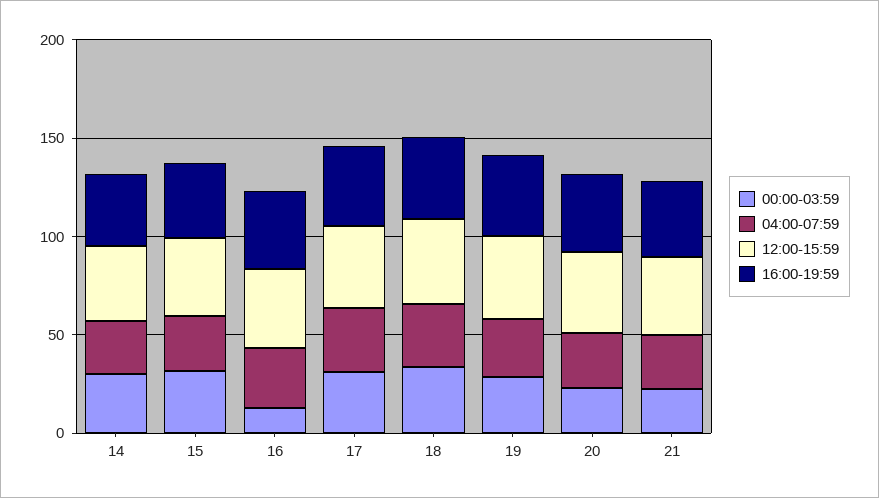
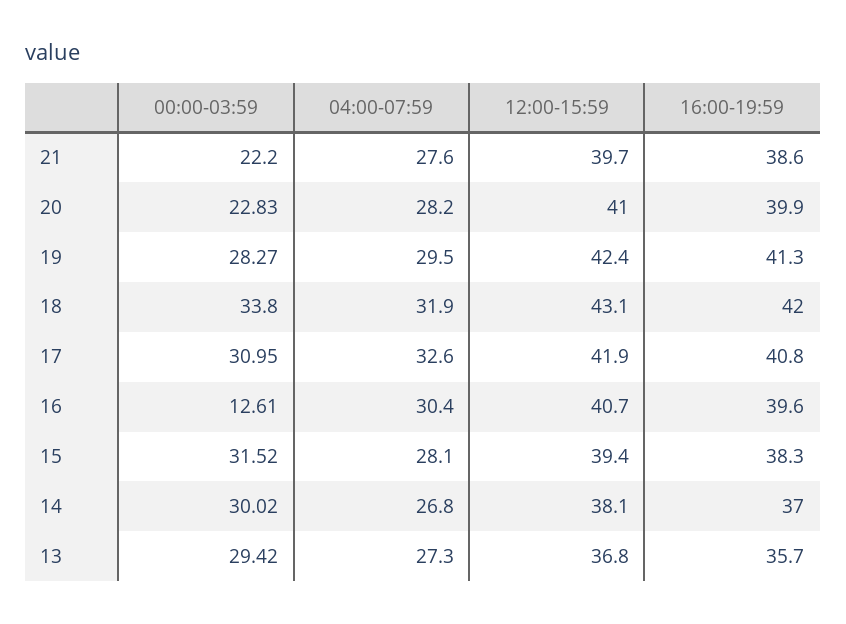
  {
    "00:00-03:59": {
      "14": 30.02,
      "15": 31.52,
      "16": 12.61,
      "17": 30.95,
      "18": 33.8,
      "19": 28.27,
      "20": 22.83,
-     "21": 22.2
+     "21": 22.2,
+     "13": 29.42
    },
    "04:00-07:59": {
      "14": 26.8,
      "15": 28.1,
      "16": 30.4,
      "17": 32.6,
      "18": 31.9,
      "19": 29.5,
      "20": 28.2,
-     "21": 27.6
+     "21": 27.6,
+     "13": 27.3
    },
    "12:00-15:59": {
      "14": 38.1,
      "15": 39.4,
      "16": 40.7,
      "17": 41.9,
      "18": 43.1,
      "19": 42.4,
      "20": 41,
-     "21": 39.7
+     "21": 39.7,
+     "13": 36.8
    },
    "16:00-19:59": {
      "14": 37,
      "15": 38.3,
      "16": 39.6,
      "17": 40.8,
      "18": 42,
      "19": 41.3,
      "20": 39.9,
-     "21": 38.6
+     "21": 38.6,
+     "13": 35.7
    }
  }

